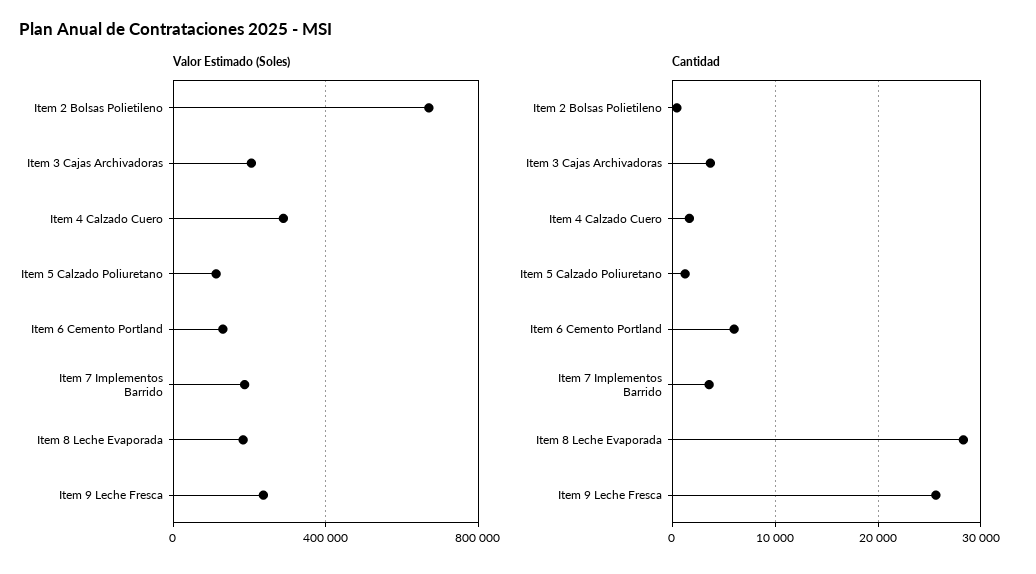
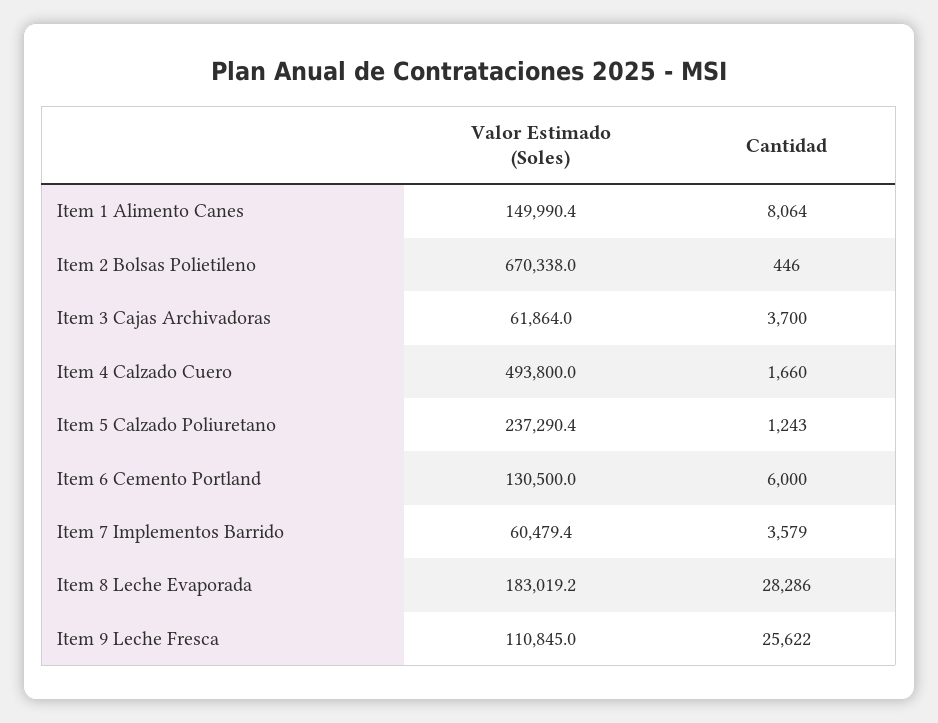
  {
    "Valor Estimado (Soles)": {
      "Item 2 Bolsas Polietileno": 670338,
-     "Item 3 Cajas Archivadoras": 200000,
+     "Item 3 Cajas Archivadoras": 61864,
-     "Item 4 Calzado Cuero": 300000,
+     "Item 4 Calzado Cuero": 493800,
-     "Item 5 Calzado Poliuretano": 100000,
+     "Item 5 Calzado Poliuretano": 237290.4,
      "Item 6 Cemento Portland": 130500,
-     "Item 7 Implementos Barrido": 200000,
+     "Item 7 Implementos Barrido": 60479.4,
      "Item 8 Leche Evaporada": 183019.2,
-     "Item 9 Leche Fresca": 250000
+     "Item 9 Leche Fresca": 110845,
+     "Item 1 Alimento Canes": 149990.4
    },
    "Cantidad": {
      "Item 2 Bolsas Polietileno": 446,
      "Item 3 Cajas Archivadoras": 3700,
      "Item 4 Calzado Cuero": 1660,
      "Item 5 Calzado Poliuretano": 1243,
      "Item 6 Cemento Portland": 6000,
      "Item 7 Implementos Barrido": 3579,
      "Item 8 Leche Evaporada": 28286,
-     "Item 9 Leche Fresca": 25622
+     "Item 9 Leche Fresca": 25622,
+     "Item 1 Alimento Canes": 8064
    }
  }

